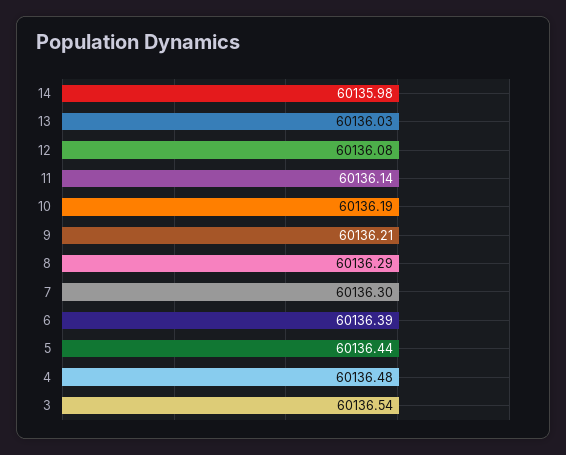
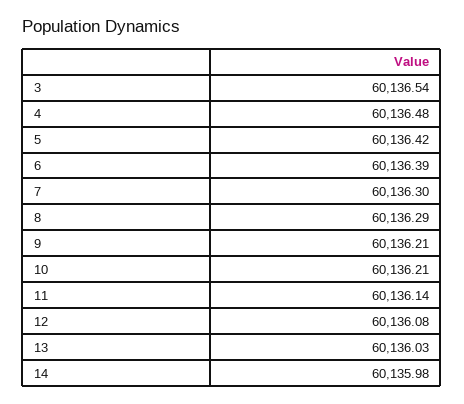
  {
    "14": 60135.98,
    "13": 60136.03,
    "12": 60136.08,
    "11": 60136.14,
-   "10": 60136.19,
+   "10": 60136.21,
    "9": 60136.21,
    "8": 60136.29,
    "7": 60136.3,
    "6": 60136.39,
-   "5": 60136.44,
+   "5": 60136.42,
    "4": 60136.48,
    "3": 60136.54
  }

